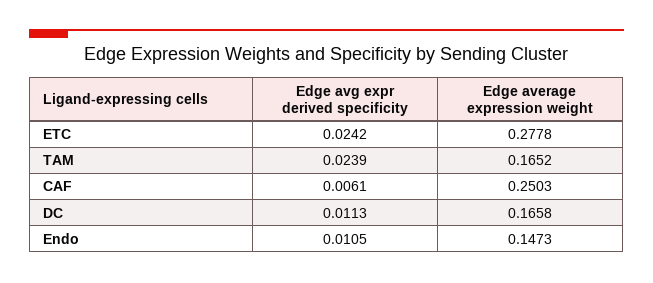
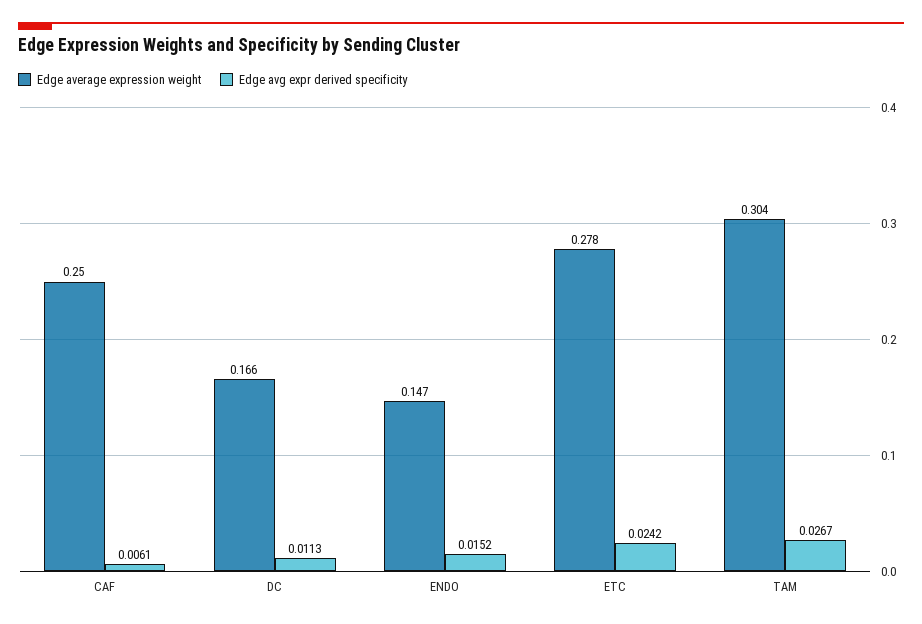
  {
    "Edge avg expr derived specificity": {
      "ETC": 0.0242,
-     "TAM": 0.0239,
+     "TAM": 0.0267,
      "CAF": 0.0061,
      "DC": 0.0113,
-     "Endo": 0.0105
+     "Endo": 0.0152
    },
    "Edge average expression weight": {
      "ETC": 0.2778,
-     "TAM": 0.1652,
+     "TAM": 0.304,
      "CAF": 0.2503,
      "DC": 0.1658,
      "Endo": 0.1473
    }
  }

